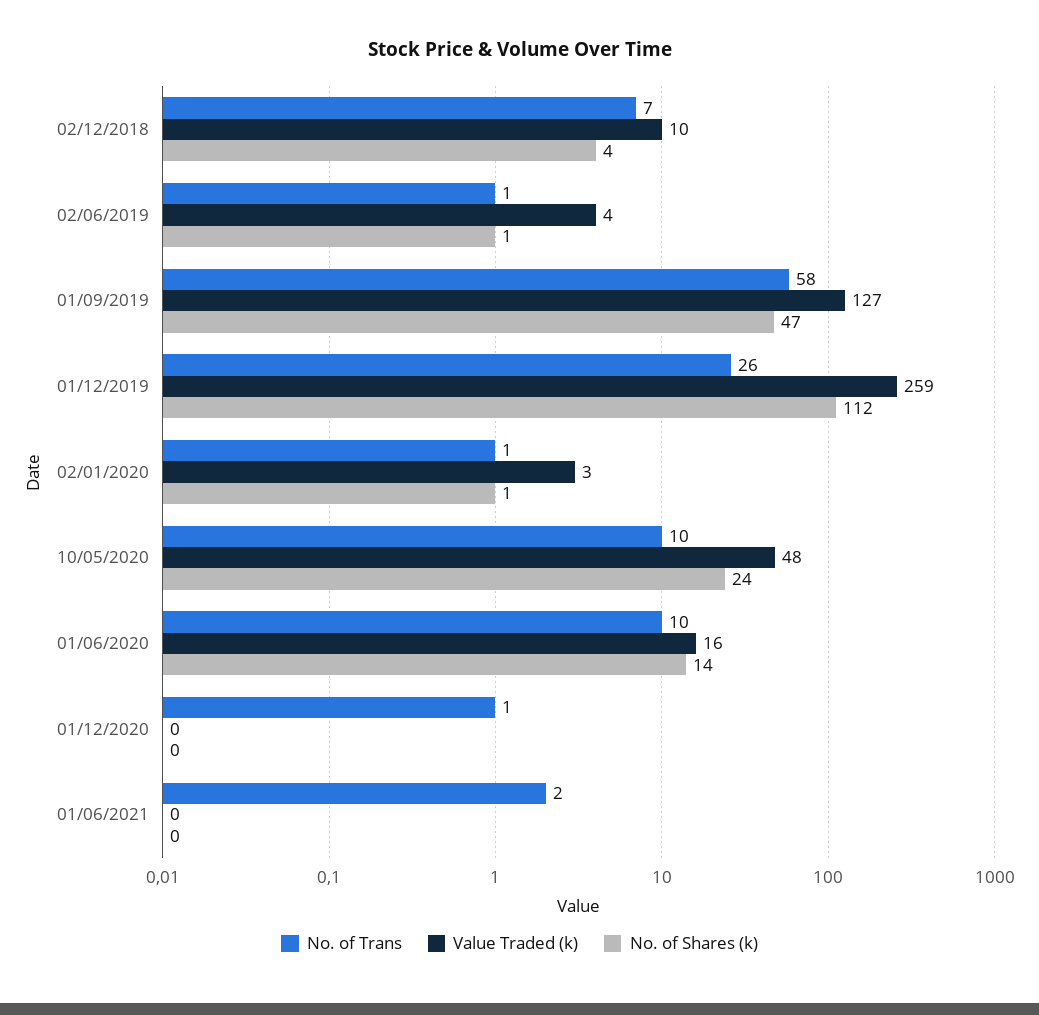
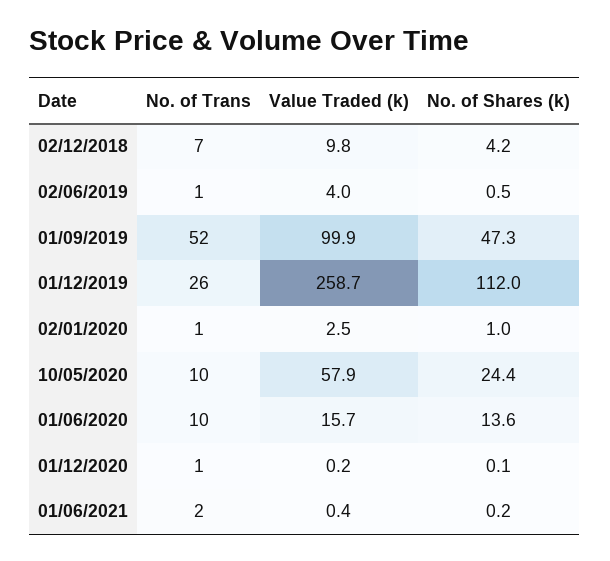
  {
    "No. of Trans": {
      "02/12/2018": 7,
      "02/06/2019": 1,
-     "01/09/2019": 58,
+     "01/09/2019": 52,
      "01/12/2019": 26,
      "02/01/2020": 1,
      "10/05/2020": 10,
      "01/06/2020": 10,
      "01/12/2020": 1,
      "01/06/2021": 2
    },
    "Value Traded (k)": {
      "02/12/2018": 9.8,
      "02/06/2019": 4,
-     "01/09/2019": 127,
+     "01/09/2019": 99.9,
      "01/12/2019": 258.7,
      "02/01/2020": 2.5,
-     "10/05/2020": 48,
+     "10/05/2020": 57.9,
      "01/06/2020": 15.7,
      "01/12/2020": 0.2,
      "01/06/2021": 0.4
    },
    "No. of Shares (k)": {
      "02/12/2018": 4.2,
      "02/06/2019": 0.5,
      "01/09/2019": 47.3,
      "01/12/2019": 112,
      "02/01/2020": 1,
      "10/05/2020": 24.4,
      "01/06/2020": 13.6,
      "01/12/2020": 0.1,
      "01/06/2021": 0.2
    }
  }

